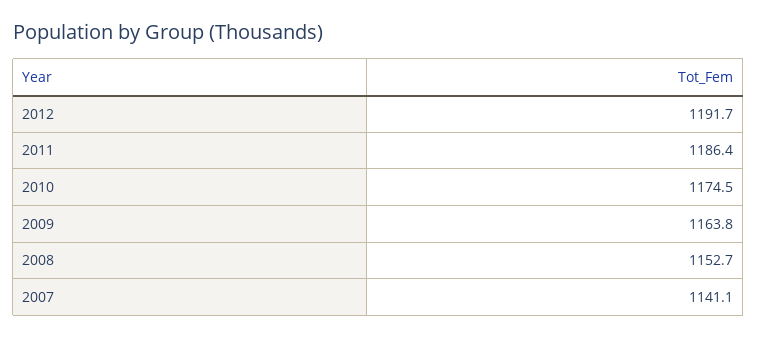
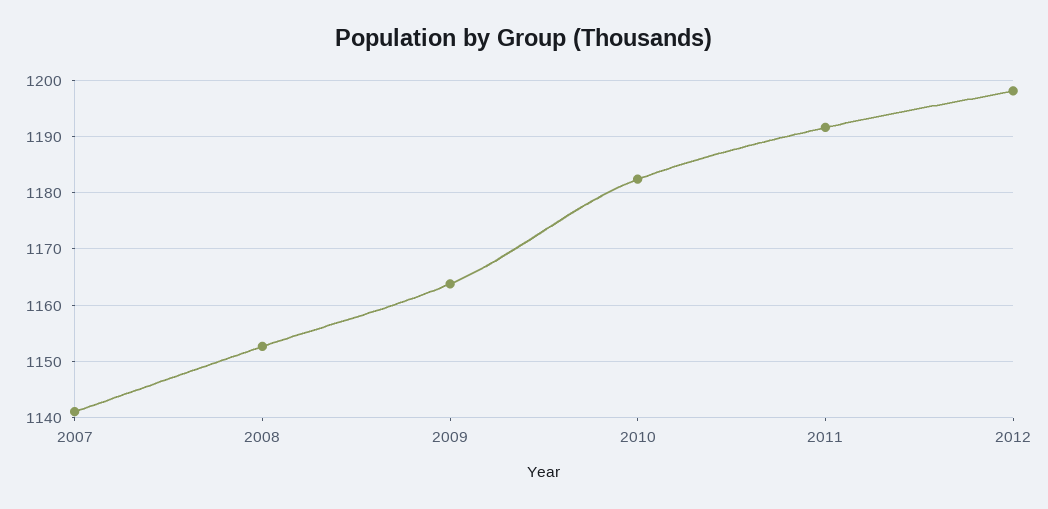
  {
-   "2012": 1191.7,
+   "2012": 1198,
-   "2011": 1186.4,
+   "2011": 1192,
-   "2010": 1174.5,
+   "2010": 1182,
    "2009": 1163.8,
    "2008": 1152.7,
    "2007": 1141.1
  }

